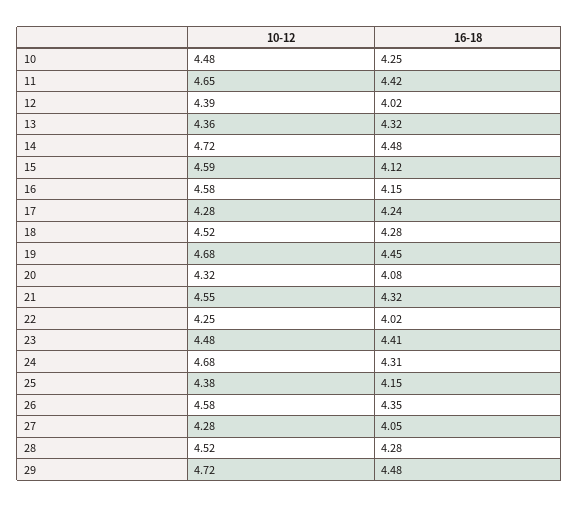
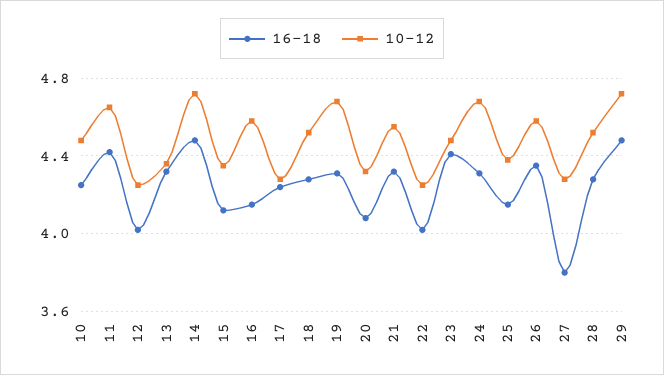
  {
    "10-12": {
      "10": 4.48,
      "11": 4.65,
-     "12": 4.39,
+     "12": 4.25,
      "13": 4.36,
      "14": 4.72,
-     "15": 4.59,
+     "15": 4.35,
      "16": 4.58,
      "17": 4.28,
      "18": 4.52,
      "19": 4.68,
      "20": 4.32,
      "21": 4.55,
      "22": 4.25,
      "23": 4.48,
      "24": 4.68,
      "25": 4.38,
      "26": 4.58,
      "27": 4.28,
      "28": 4.52,
      "29": 4.72
    },
    "16-18": {
      "10": 4.25,
      "11": 4.42,
      "12": 4.02,
      "13": 4.32,
      "14": 4.48,
      "15": 4.12,
      "16": 4.15,
      "17": 4.24,
      "18": 4.28,
-     "19": 4.45,
+     "19": 4.3,
      "20": 4.08,
      "21": 4.32,
      "22": 4.02,
      "23": 4.41,
      "24": 4.31,
      "25": 4.15,
      "26": 4.35,
-     "27": 4.05,
+     "27": 3.8,
      "28": 4.28,
      "29": 4.48
    }
  }

